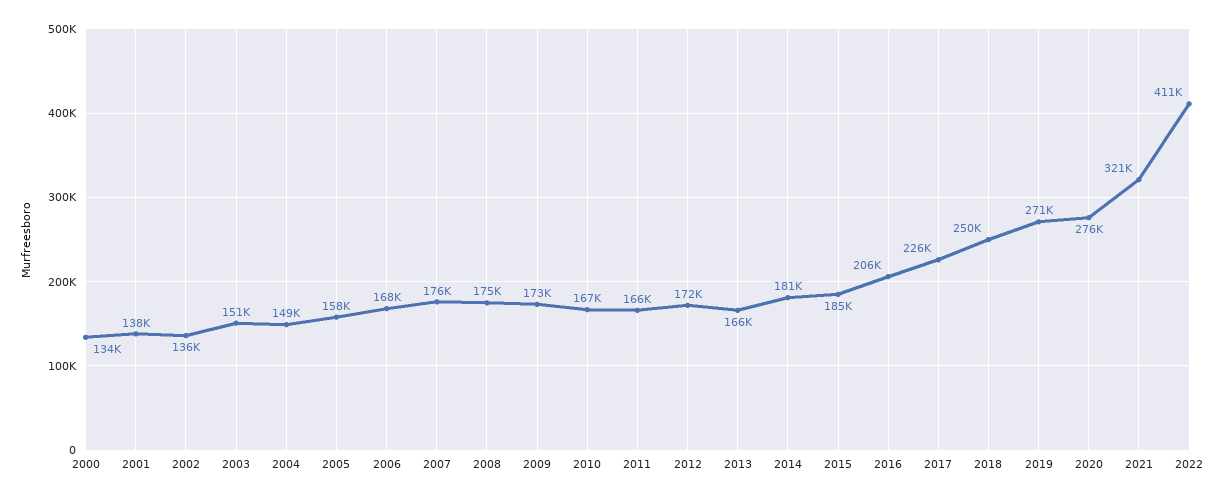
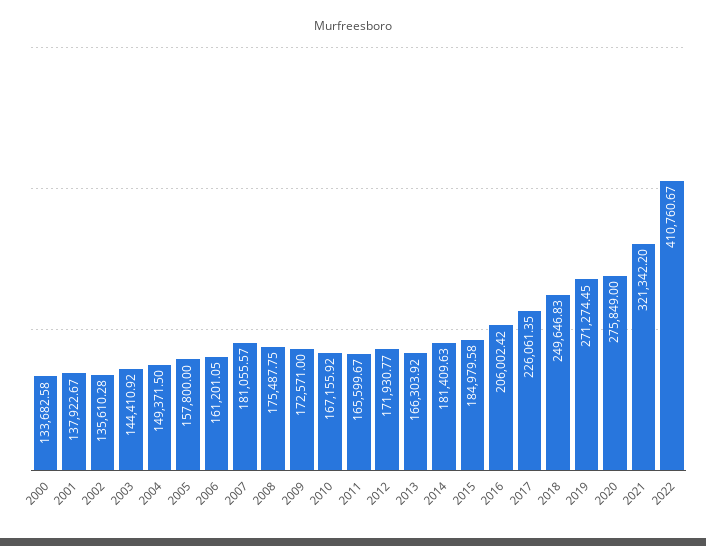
  {
    "2000": 133682.58,
    "2001": 137922.67,
    "2002": 135610.28,
-   "2003": 151000,
+   "2003": 144410.92,
    "2004": 149371.5,
    "2005": 157800,
-   "2006": 168000,
+   "2006": 161201.05,
-   "2007": 176000,
+   "2007": 181055.57,
    "2008": 175487.75,
    "2009": 172571,
    "2010": 167155.92,
    "2011": 165599.67,
    "2012": 171930.77,
    "2013": 166303.92,
    "2014": 181409.63,
    "2015": 184979.58,
    "2016": 206002.42,
    "2017": 226061.35,
    "2018": 249646.83,
    "2019": 271274.45,
    "2020": 275849,
    "2021": 321342.2,
    "2022": 410760.67
  }

